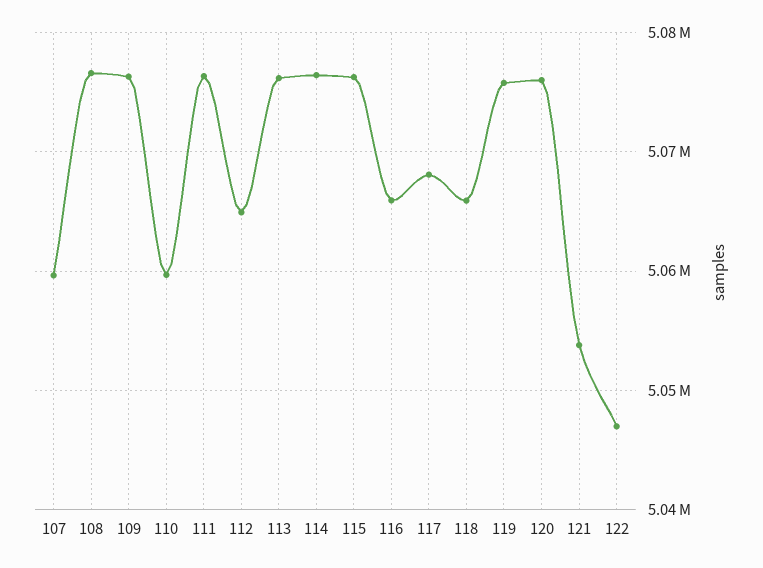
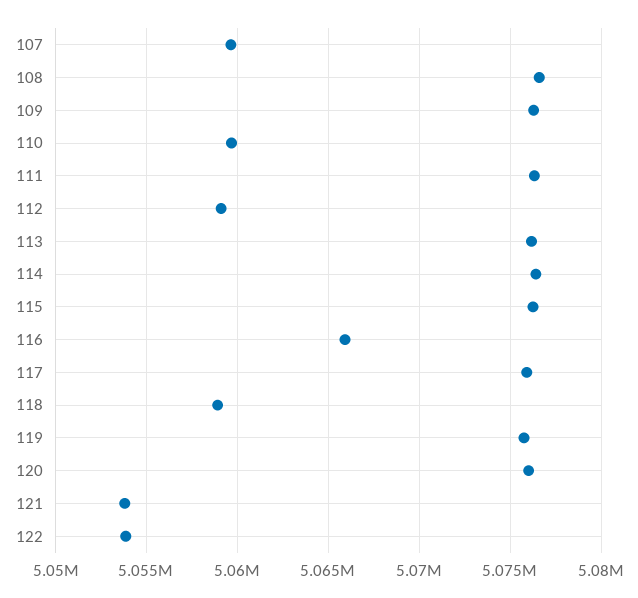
  {
    "107": 5059500,
    "108": 5076500,
    "109": 5076500,
    "110": 5059500,
    "111": 5076500,
-   "112": 5065000,
+   "112": 5059000,
    "113": 5076000,
    "114": 5076500,
    "115": 5076000,
    "116": 5066000,
-   "117": 5068000,
+   "117": 5076000,
-   "118": 5066000,
+   "118": 5059000,
    "119": 5076000,
    "120": 5076000,
    "121": 5054000,
-   "122": 5047000
+   "122": 5054000
  }

